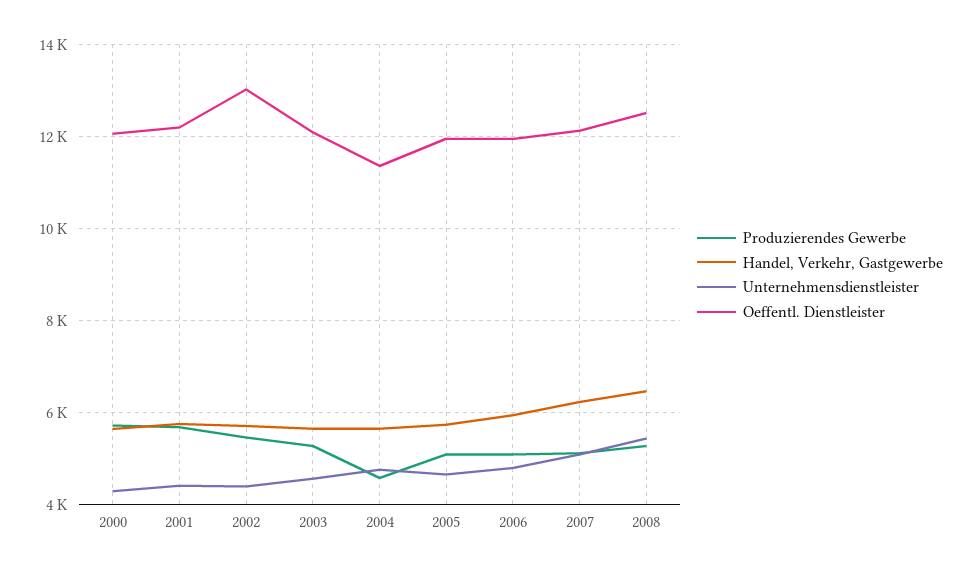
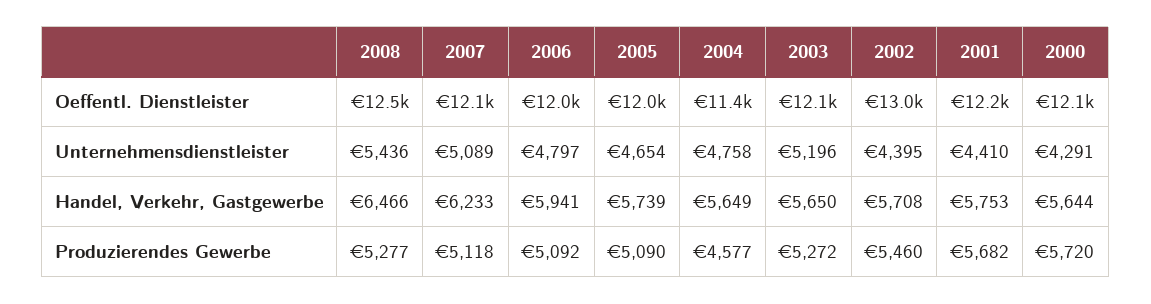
  {
    "Produzierendes Gewerbe": {
      "2000": 5720,
      "2001": 5682,
      "2002": 5460,
      "2003": 5272,
      "2004": 4577,
      "2005": 5090,
      "2006": 5092,
      "2007": 5118,
      "2008": 5277
    },
    "Handel, Verkehr, Gastgewerbe": {
      "2000": 5644,
      "2001": 5753,
      "2002": 5708,
      "2003": 5650,
      "2004": 5649,
      "2005": 5739,
      "2006": 5941,
      "2007": 6233,
      "2008": 6466
    },
    "Unternehmensdienstleister": {
      "2000": 4291,
      "2001": 4410,
      "2002": 4395,
-     "2003": 4600,
+     "2003": 5196,
      "2004": 4758,
      "2005": 4654,
      "2006": 4797,
      "2007": 5089,
      "2008": 5436
    },
    "Oeffentl. Dienstleister": {
      "2000": 12100,
      "2001": 12200,
      "2002": 13000,
      "2003": 12100,
      "2004": 11400,
      "2005": 12000,
      "2006": 12000,
      "2007": 12100,
      "2008": 12500
    }
  }

